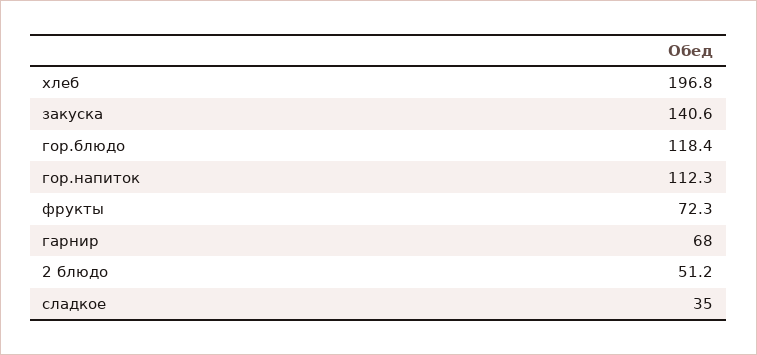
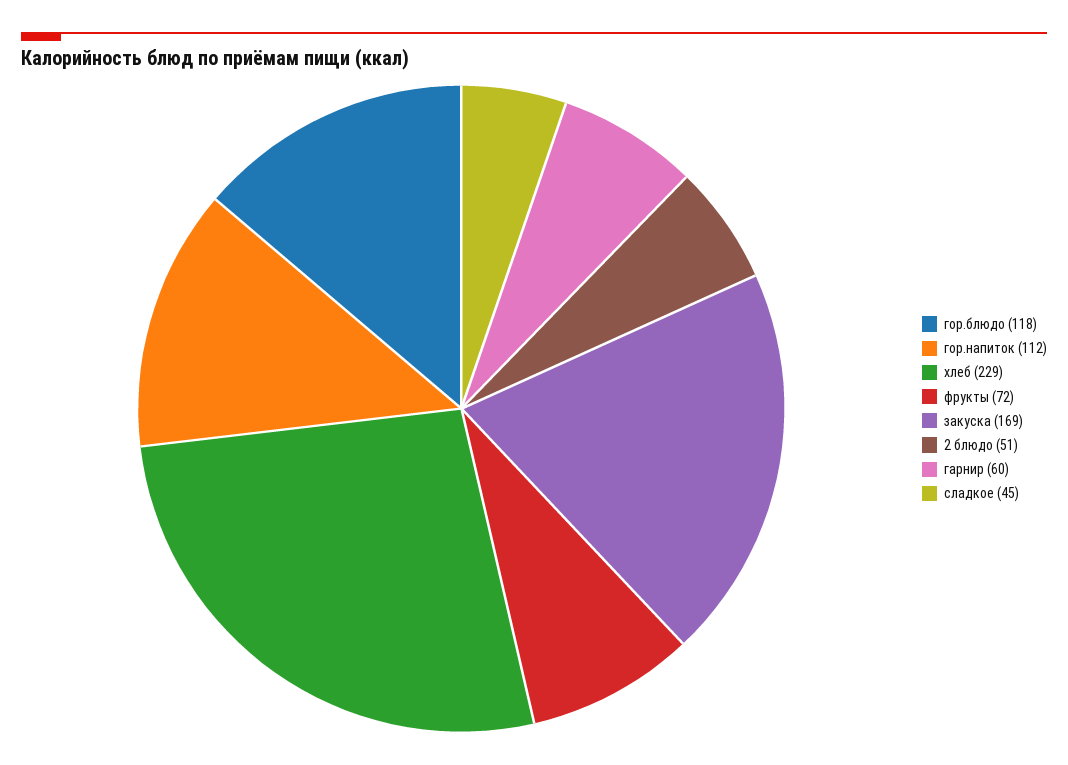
  {
-   "хлеб": 196.8,
+   "хлеб": 229,
-   "закуска": 140.6,
+   "закуска": 169,
    "гор.блюдо": 118.4,
    "гор.напиток": 112.3,
    "фрукты": 72.3,
-   "гарнир": 68,
+   "гарнир": 60,
    "2 блюдо": 51.2,
-   "сладкое": 35
+   "сладкое": 45
  }

